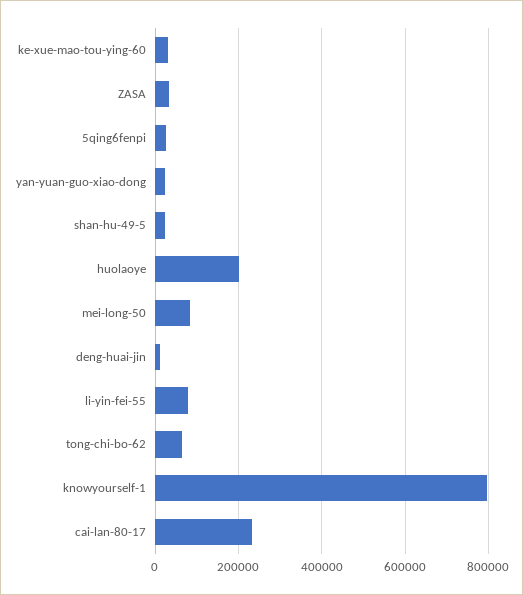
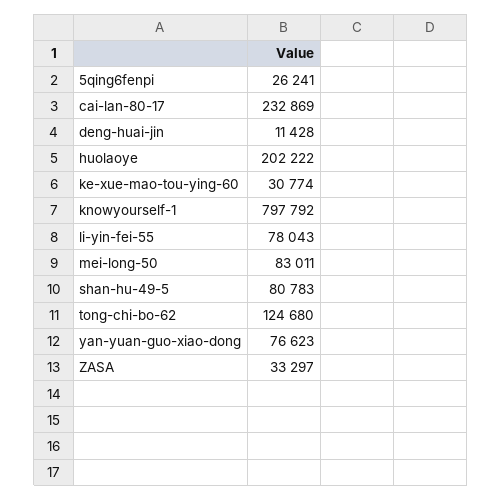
  {
    "ke-xue-mao-tou-ying-60": 30774,
    "ZASA": 33297,
    "5qing6fenpi": 26241,
-   "yan-yuan-guo-xiao-dong": 20000,
+   "yan-yuan-guo-xiao-dong": 76623,
-   "shan-hu-49-5": 20000,
+   "shan-hu-49-5": 80783,
    "huolaoye": 202222,
    "mei-long-50": 83011,
    "deng-huai-jin": 11428,
    "li-yin-fei-55": 78043,
-   "tong-chi-bo-62": 60000,
+   "tong-chi-bo-62": 124680,
    "knowyourself-1": 797792,
    "cai-lan-80-17": 232869
  }

